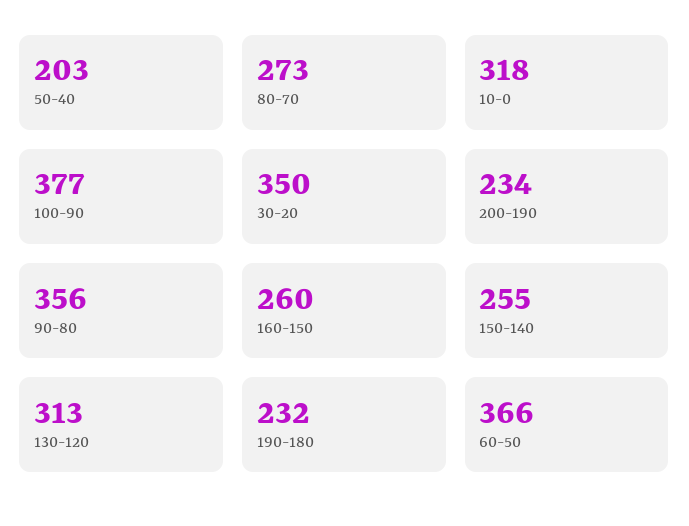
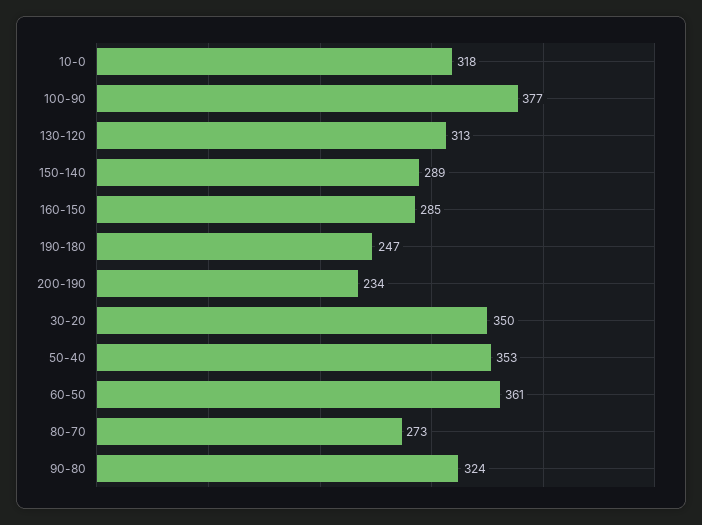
  {
-   "50-40": 203,
+   "50-40": 353,
    "80-70": 273,
    "10-0": 318,
    "100-90": 377,
    "30-20": 350,
    "200-190": 234,
-   "90-80": 356,
+   "90-80": 324,
-   "160-150": 260,
+   "160-150": 285,
-   "150-140": 255,
+   "150-140": 289,
    "130-120": 313,
-   "190-180": 232,
+   "190-180": 247,
-   "60-50": 366
+   "60-50": 361
  }

